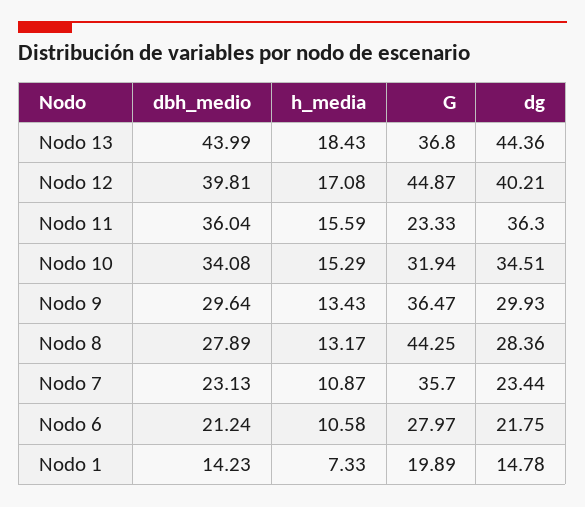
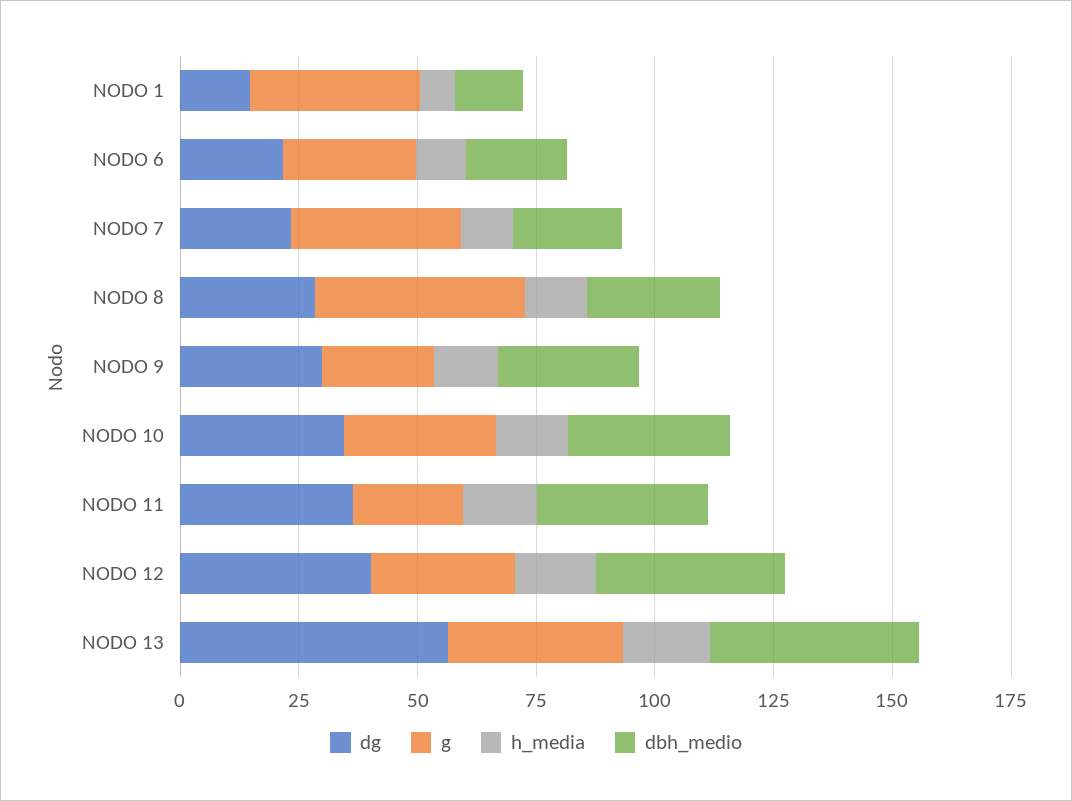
  {
    "dbh_medio": {
      "Nodo 13": 43.99,
      "Nodo 12": 39.81,
      "Nodo 11": 36.04,
      "Nodo 10": 34.08,
      "Nodo 9": 29.64,
      "Nodo 8": 27.89,
      "Nodo 7": 23.13,
      "Nodo 6": 21.24,
      "Nodo 1": 14.23
    },
    "h_media": {
      "Nodo 13": 18.43,
      "Nodo 12": 17.08,
      "Nodo 11": 15.59,
      "Nodo 10": 15.29,
      "Nodo 9": 13.43,
      "Nodo 8": 13.17,
      "Nodo 7": 10.87,
      "Nodo 6": 10.58,
      "Nodo 1": 7.33
    },
    "G": {
      "Nodo 13": 36.8,
-     "Nodo 12": 44.87,
+     "Nodo 12": 30,
      "Nodo 11": 23.33,
      "Nodo 10": 31.94,
-     "Nodo 9": 36.47,
+     "Nodo 9": 25,
      "Nodo 8": 44.25,
      "Nodo 7": 35.7,
      "Nodo 6": 27.97,
-     "Nodo 1": 19.89
+     "Nodo 1": 35
    },
    "dg": {
-     "Nodo 13": 44.36,
+     "Nodo 13": 55,
      "Nodo 12": 40.21,
      "Nodo 11": 36.3,
      "Nodo 10": 34.51,
      "Nodo 9": 29.93,
      "Nodo 8": 28.36,
      "Nodo 7": 23.44,
      "Nodo 6": 21.75,
      "Nodo 1": 14.78
    }
  }

